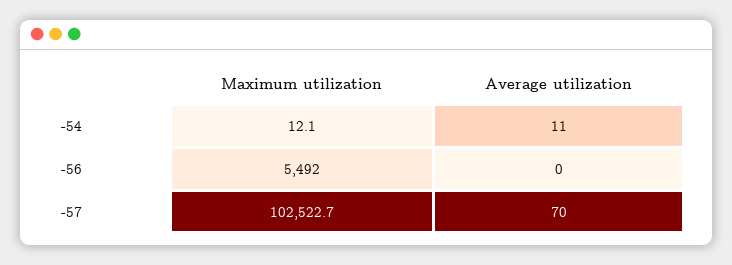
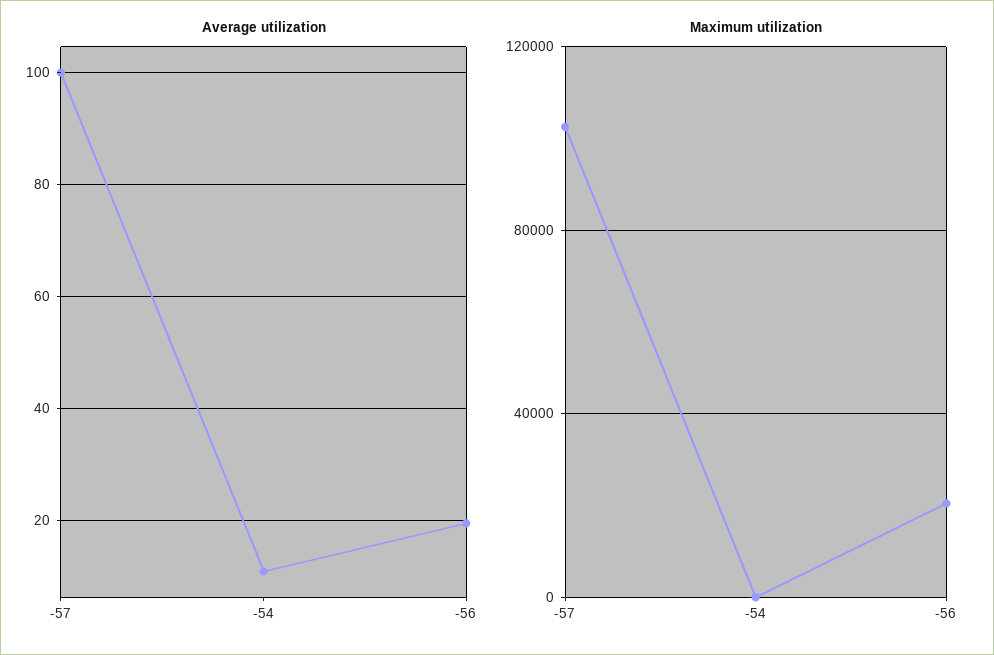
  {
    "Maximum utilization": {
      "-54": 12.1,
-     "-56": 5492,
+     "-56": 20000,
      "-57": 102522.7
    },
    "Average utilization": {
      "-54": 11,
-     "-56": 0,
+     "-56": 20,
-     "-57": 70
+     "-57": 100
    }
  }

